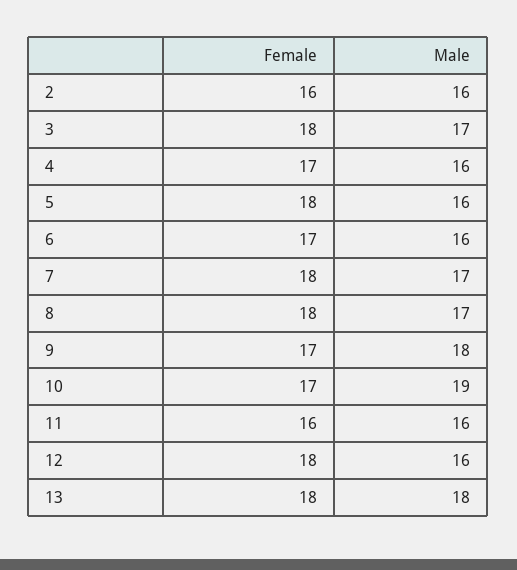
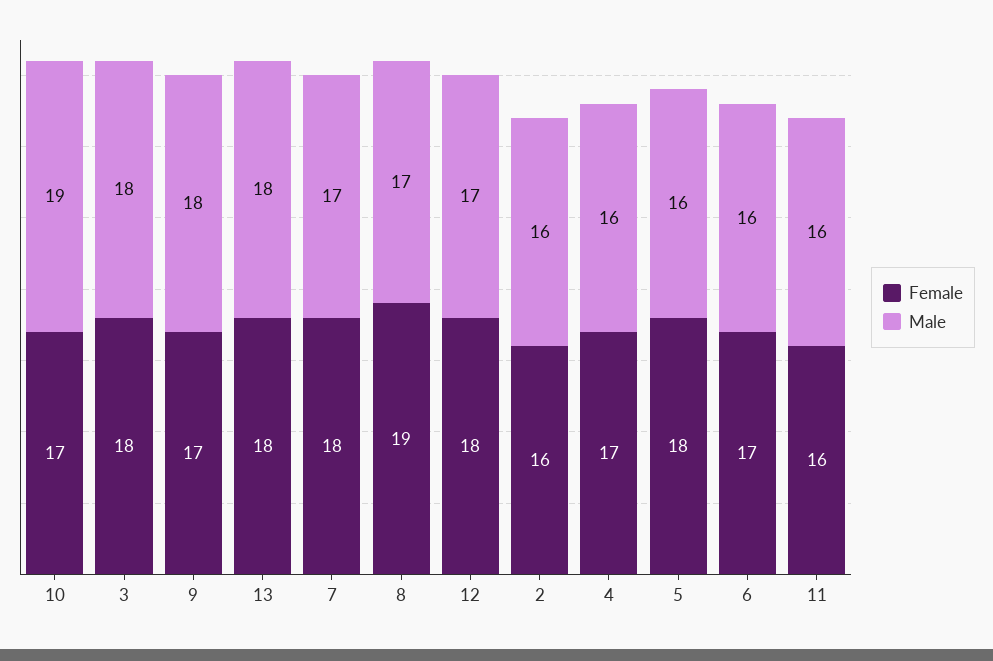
  {
    "Female": {
      "2": 16,
      "3": 18,
      "4": 17,
      "5": 18,
      "6": 17,
      "7": 18,
-     "8": 18,
+     "8": 19,
      "9": 17,
      "10": 17,
      "11": 16,
      "12": 18,
      "13": 18
    },
    "Male": {
      "2": 16,
-     "3": 17,
+     "3": 18,
      "4": 16,
      "5": 16,
      "6": 16,
      "7": 17,
      "8": 17,
      "9": 18,
      "10": 19,
      "11": 16,
-     "12": 16,
+     "12": 17,
      "13": 18
    }
  }

